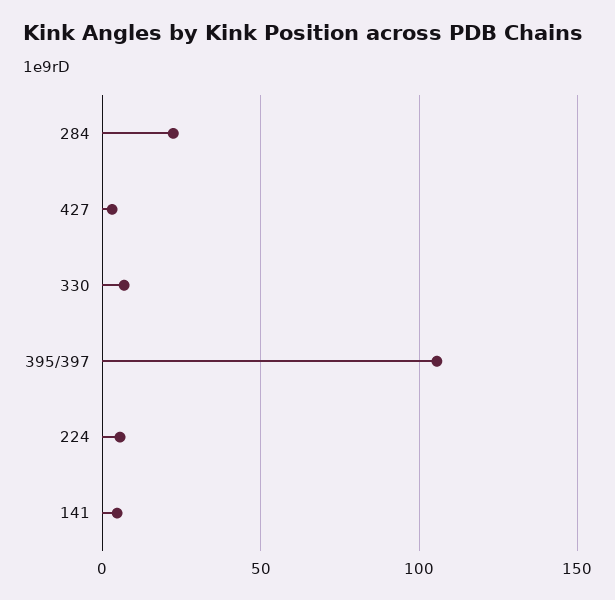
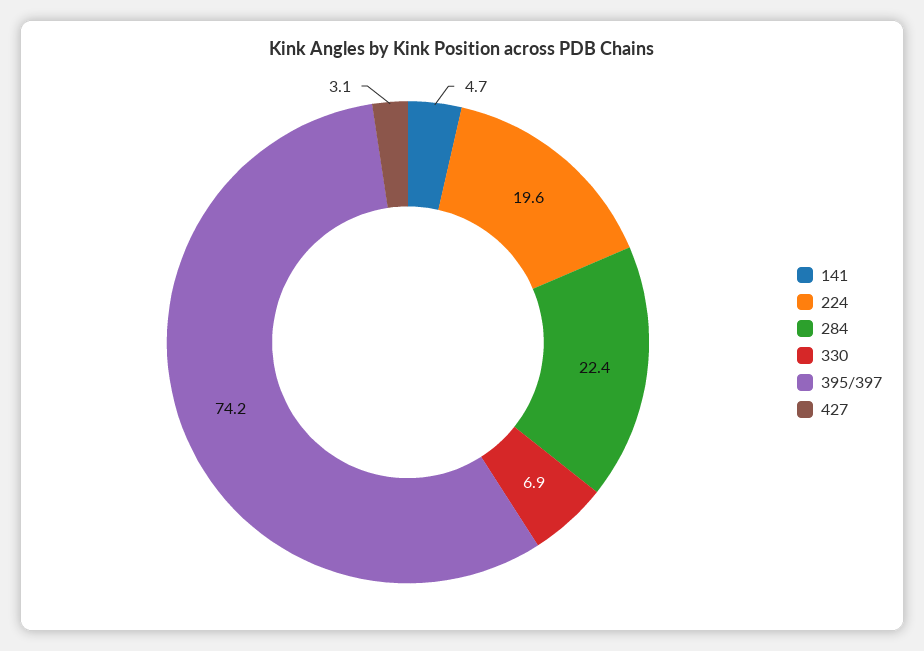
  {
    "284": 22.4,
    "427": 3.1,
    "330": 6.9,
-   "395/397": 105,
+   "395/397": 74.2,
-   "224": 5,
+   "224": 19.6,
    "141": 4.7
  }

